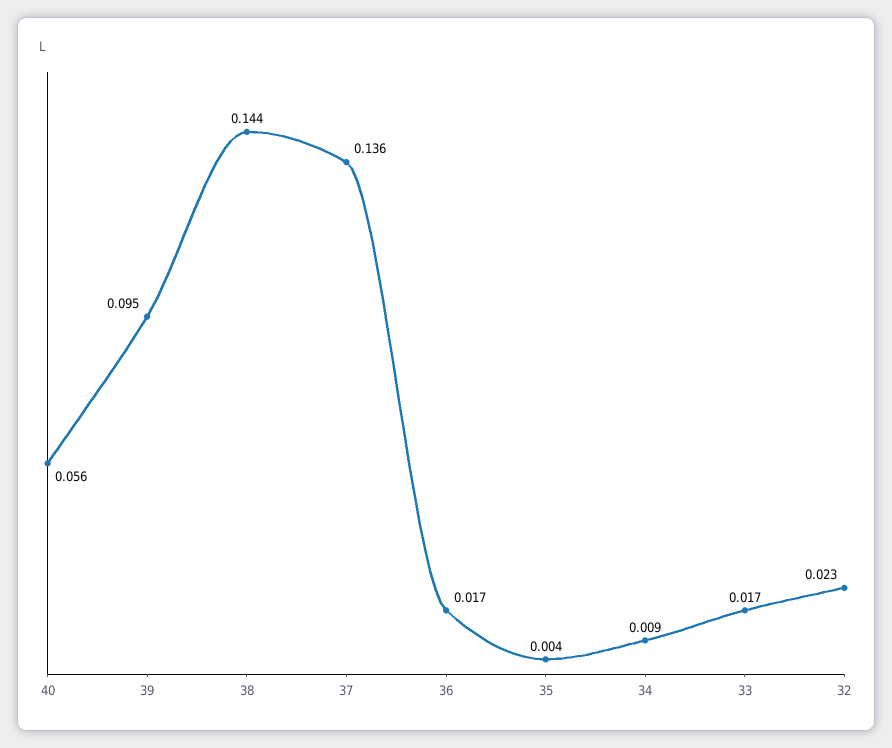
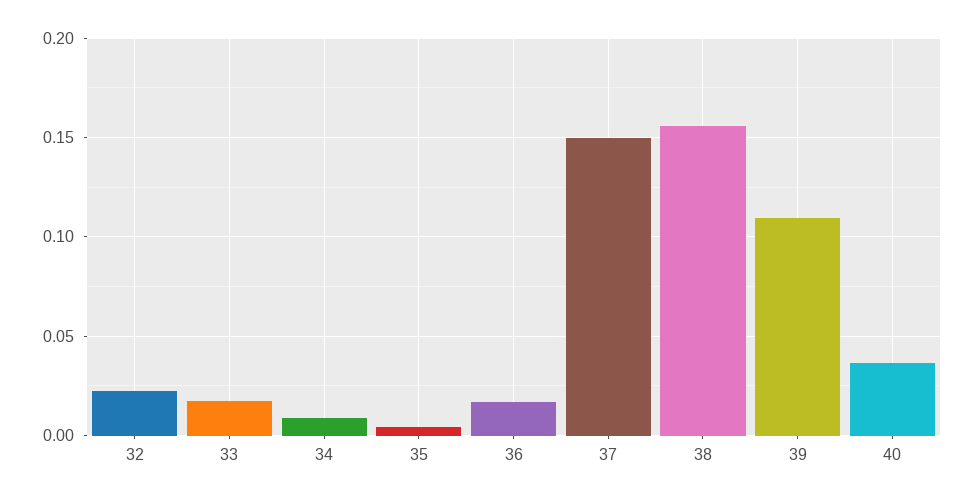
  {
-   "40": 0.056,
+   "40": 0.035,
-   "39": 0.095,
+   "39": 0.11,
-   "38": 0.144,
+   "38": 0.155,
-   "37": 0.136,
+   "37": 0.15,
    "36": 0.017,
    "35": 0.004,
    "34": 0.009,
    "33": 0.017,
    "32": 0.023
  }

